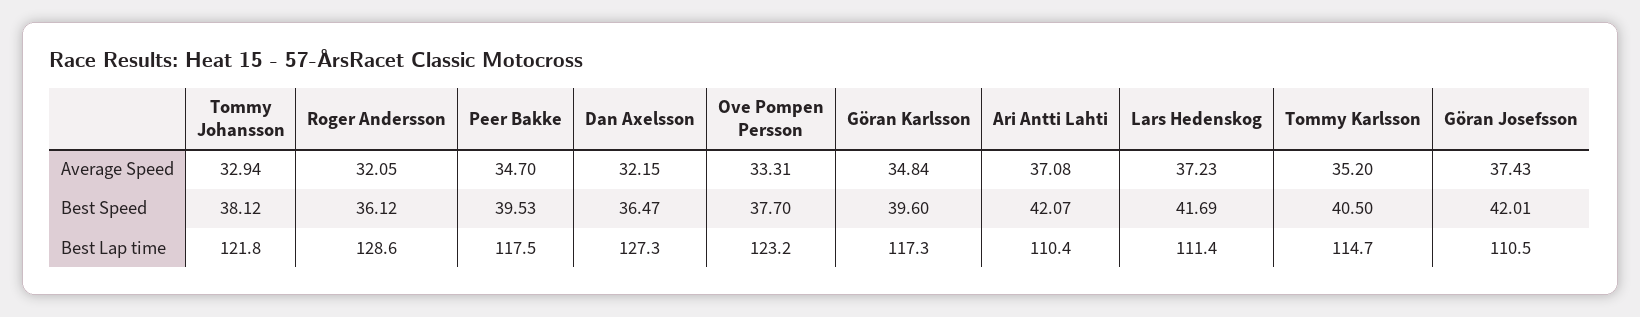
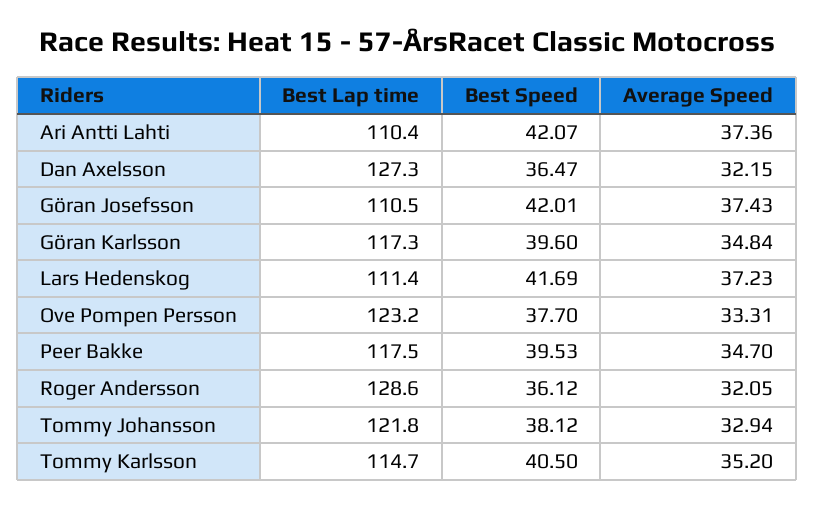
  {
    "Tommy Johansson": {
      "Average Speed": 32.94,
      "Best Speed": 38.12,
      "Best Lap time": 121.8
    },
    "Roger Andersson": {
      "Average Speed": 32.05,
      "Best Speed": 36.12,
      "Best Lap time": 128.6
    },
    "Peer Bakke": {
      "Average Speed": 34.7,
      "Best Speed": 39.53,
      "Best Lap time": 117.5
    },
    "Dan Axelsson": {
      "Average Speed": 32.15,
      "Best Speed": 36.47,
      "Best Lap time": 127.3
    },
    "Ove Pompen Persson": {
      "Average Speed": 33.31,
      "Best Speed": 37.7,
      "Best Lap time": 123.2
    },
    "Göran Karlsson": {
      "Average Speed": 34.84,
      "Best Speed": 39.6,
      "Best Lap time": 117.3
    },
    "Ari Antti Lahti": {
-     "Average Speed": 37.08,
+     "Average Speed": 37.36,
      "Best Speed": 42.07,
      "Best Lap time": 110.4
    },
    "Lars Hedenskog": {
      "Average Speed": 37.23,
      "Best Speed": 41.69,
      "Best Lap time": 111.4
    },
    "Tommy Karlsson": {
      "Average Speed": 35.2,
      "Best Speed": 40.5,
      "Best Lap time": 114.7
    },
    "Göran Josefsson": {
      "Average Speed": 37.43,
      "Best Speed": 42.01,
      "Best Lap time": 110.5
    }
  }

